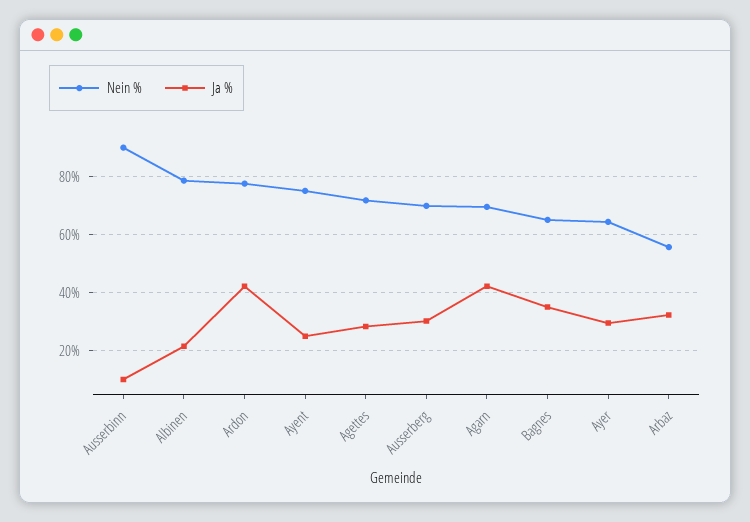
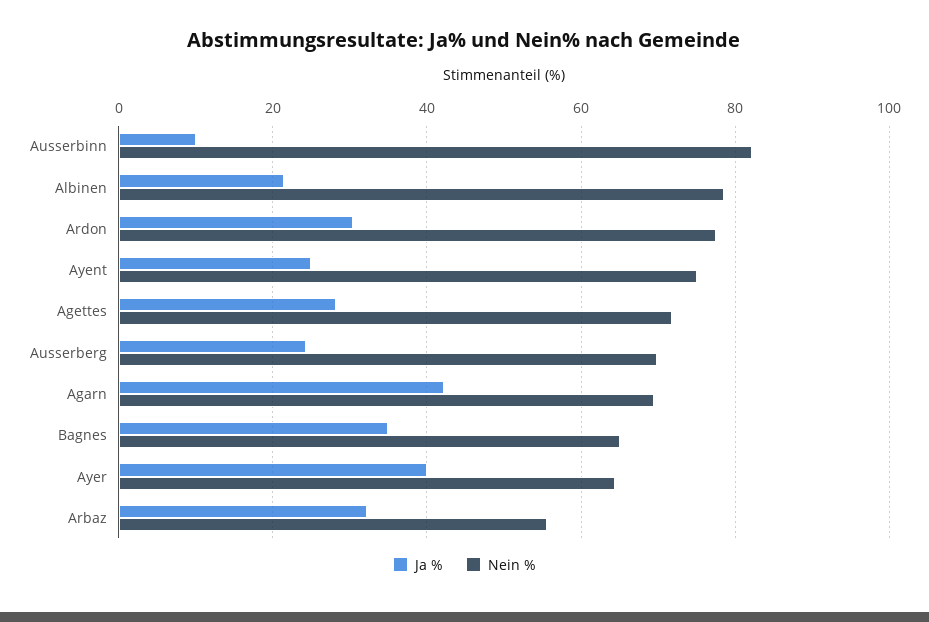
  {
    "Nein %": {
-     "Ausserbinn": 90,
+     "Ausserbinn": 82,
      "Albinen": 78,
      "Ardon": 78,
      "Ayent": 76,
      "Agettes": 72,
      "Ausserberg": 70,
      "Agarn": 70,
      "Bagnes": 66,
      "Ayer": 64,
      "Arbaz": 56
    },
    "Ja %": {
      "Ausserbinn": 10,
      "Albinen": 22,
-     "Ardon": 42.5,
+     "Ardon": 30,
      "Ayent": 24,
      "Agettes": 28,
-     "Ausserberg": 30,
+     "Ausserberg": 24,
      "Agarn": 42,
      "Bagnes": 34,
-     "Ayer": 30,
+     "Ayer": 40,
      "Arbaz": 32
    }
  }

